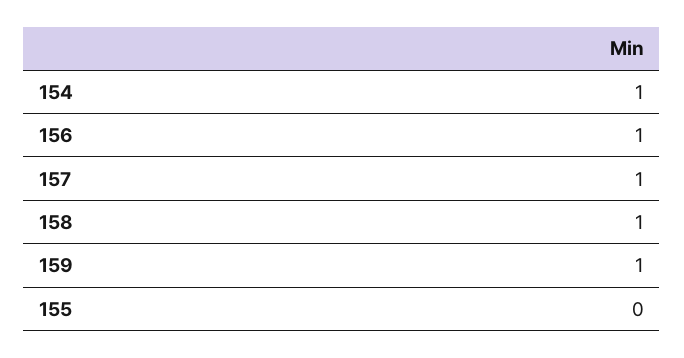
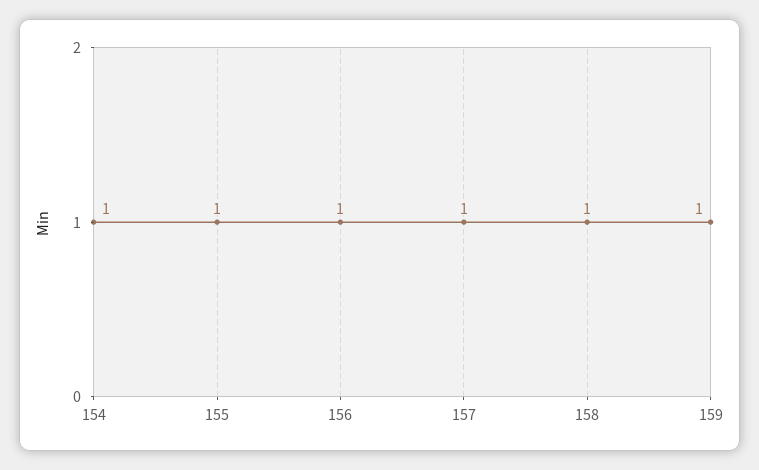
  {
    "154": 1,
    "156": 1,
    "157": 1,
    "158": 1,
    "159": 1,
-   "155": 0
+   "155": 1
  }

